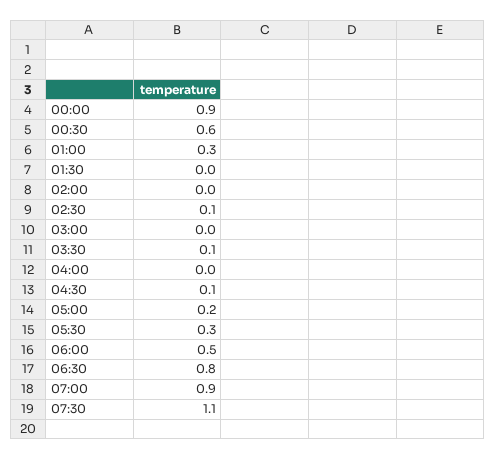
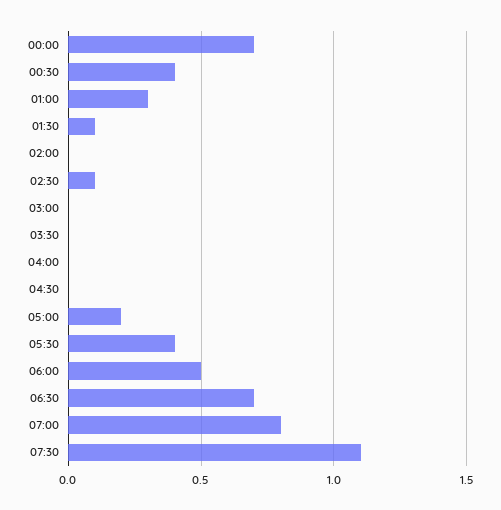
  {
-   "00:00": 0.9,
+   "00:00": 0.7,
-   "00:30": 0.6,
+   "00:30": 0.4,
    "01:00": 0.3,
-   "01:30": 0,
+   "01:30": 0.1,
    "02:00": 0,
    "02:30": 0.1,
    "03:00": 0,
-   "03:30": 0.1,
+   "03:30": 0,
    "04:00": 0,
-   "04:30": 0.1,
+   "04:30": 0,
    "05:00": 0.2,
-   "05:30": 0.3,
+   "05:30": 0.4,
    "06:00": 0.5,
-   "06:30": 0.8,
+   "06:30": 0.7,
-   "07:00": 0.9,
+   "07:00": 0.8,
    "07:30": 1.1
  }

